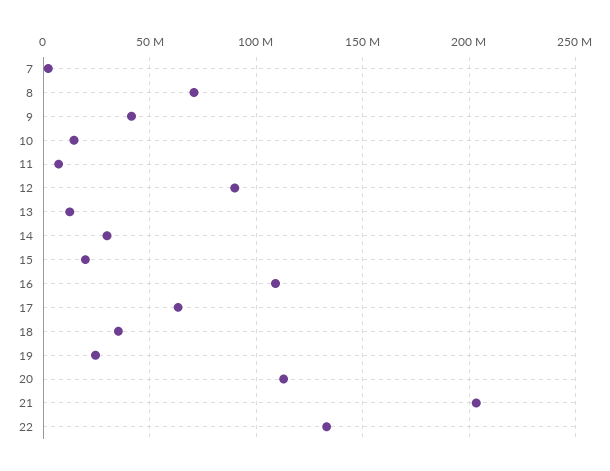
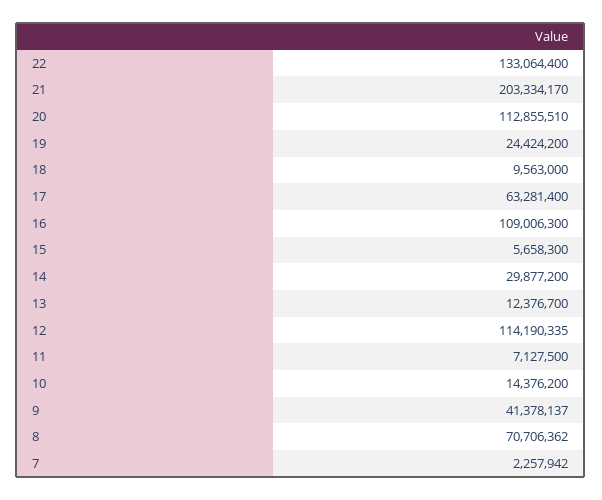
  {
    "7": 2257942,
    "8": 70706362,
    "9": 41378137,
    "10": 14376200,
    "11": 7127500,
-   "12": 90000000,
+   "12": 114190335,
    "13": 12376700,
    "14": 29877200,
-   "15": 20000000,
+   "15": 5658300,
    "16": 109006300,
    "17": 63281400,
-   "18": 35000000,
+   "18": 9563000,
    "19": 24424200,
    "20": 112855510,
    "21": 203334170,
    "22": 133064400
  }

